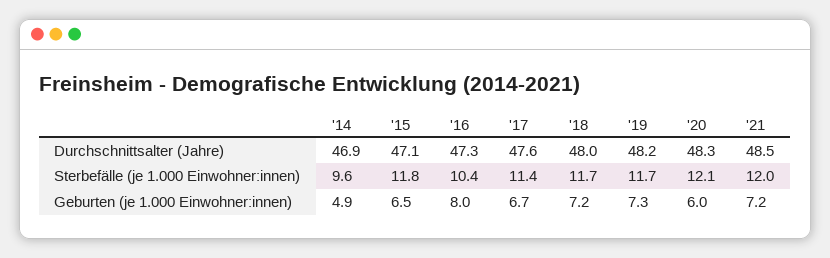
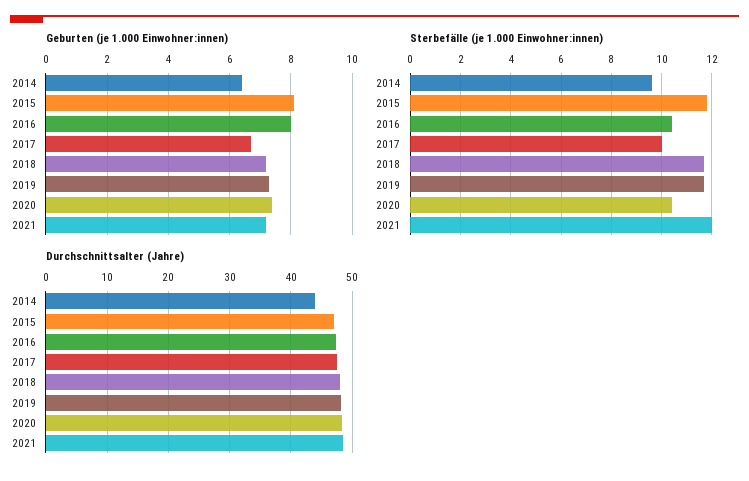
  {
    "Durchschnittsalter (Jahre)": {
-     "'14": 46.9,
+     "'14": 44,
      "'15": 47.1,
      "'16": 47.3,
      "'17": 47.6,
      "'18": 48,
      "'19": 48.2,
      "'20": 48.3,
      "'21": 48.5
    },
    "Sterbefälle (je 1.000 Einwohner:innen)": {
      "'14": 9.6,
      "'15": 11.8,
      "'16": 10.4,
-     "'17": 11.4,
+     "'17": 10,
      "'18": 11.7,
      "'19": 11.7,
-     "'20": 12.1,
+     "'20": 10.5,
      "'21": 12
    },
    "Geburten (je 1.000 Einwohner:innen)": {
-     "'14": 4.9,
+     "'14": 6.5,
-     "'15": 6.5,
+     "'15": 8,
      "'16": 8,
      "'17": 6.7,
      "'18": 7.2,
      "'19": 7.3,
-     "'20": 6,
+     "'20": 7.5,
      "'21": 7.2
    }
  }

